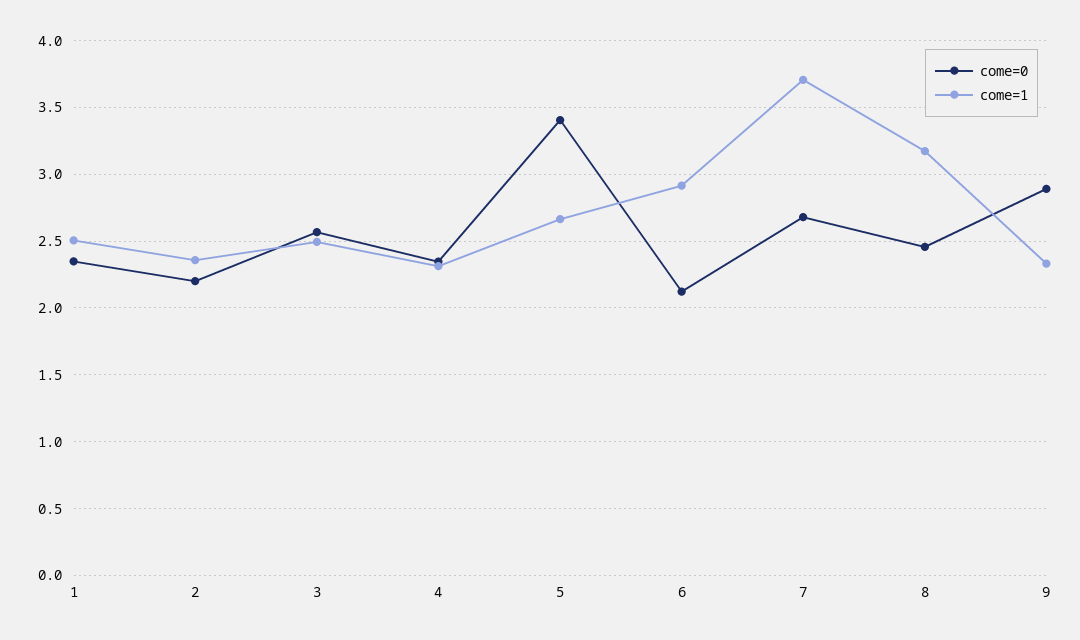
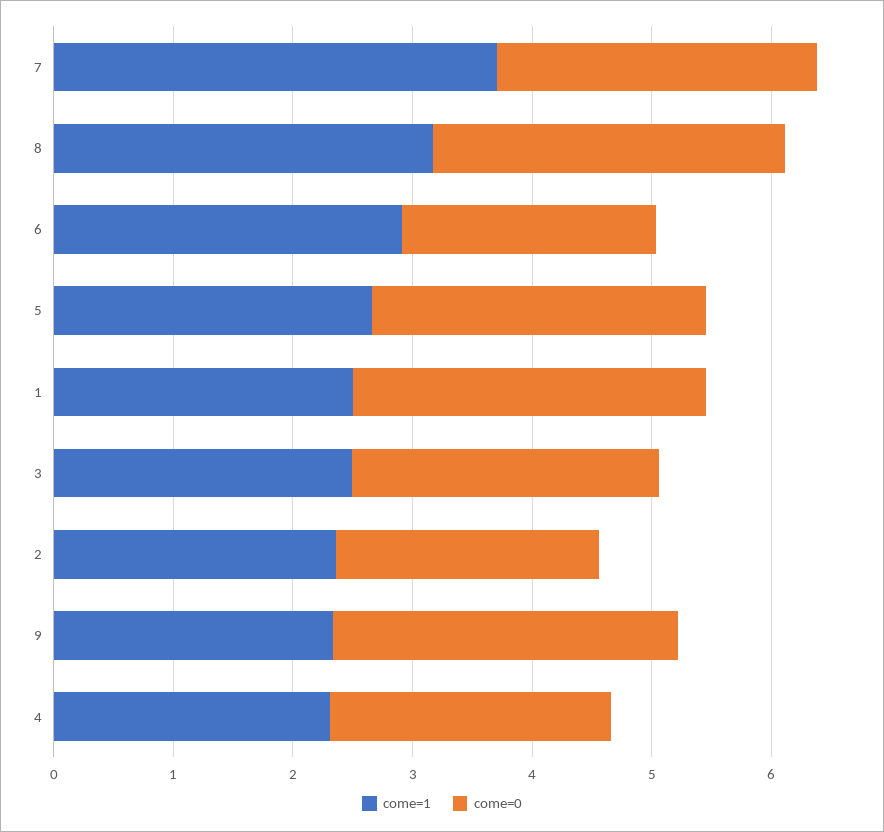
  {
    "come=0": {
-     "1": 2.35,
+     "1": 3,
      "2": 2.2,
      "3": 2.55,
      "4": 2.35,
-     "5": 3.4,
+     "5": 2.8,
      "6": 2.1,
      "7": 2.7,
-     "8": 2.45,
+     "8": 3,
      "9": 2.9
    },
    "come=1": {
      "1": 2.5,
      "2": 2.35,
      "3": 2.5,
      "4": 2.3,
      "5": 2.65,
      "6": 2.9,
      "7": 3.7,
      "8": 3.15,
      "9": 2.35
    }
  }

